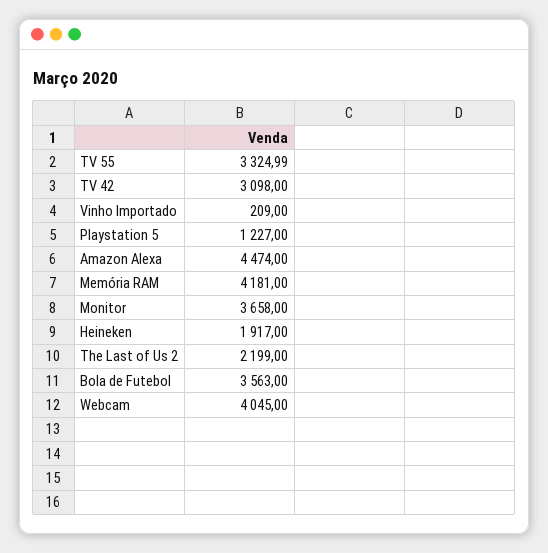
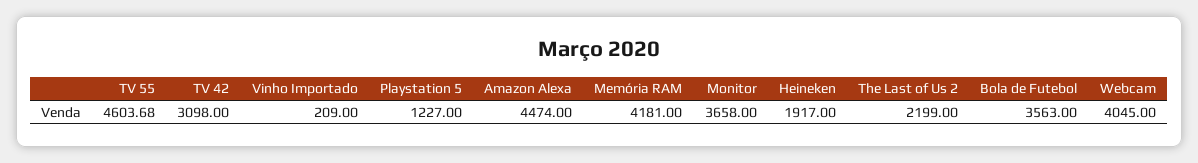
  {
-   "TV 55": 3324.99,
+   "TV 55": 4603.68,
    "TV 42": 3098,
    "Vinho Importado": 209,
    "Playstation 5": 1227,
    "Amazon Alexa": 4474,
    "Memória RAM": 4181,
    "Monitor": 3658,
    "Heineken": 1917,
    "The Last of Us 2": 2199,
    "Bola de Futebol": 3563,
    "Webcam": 4045
  }

